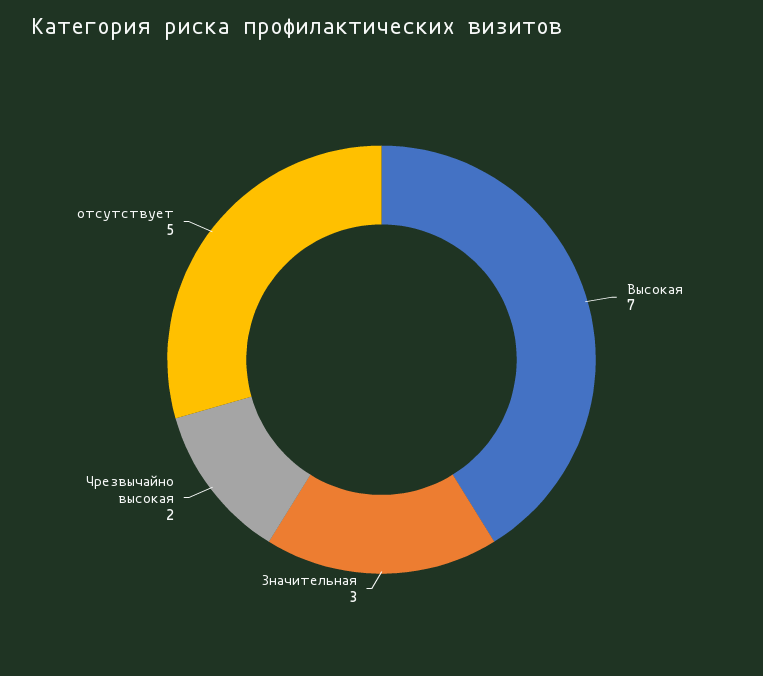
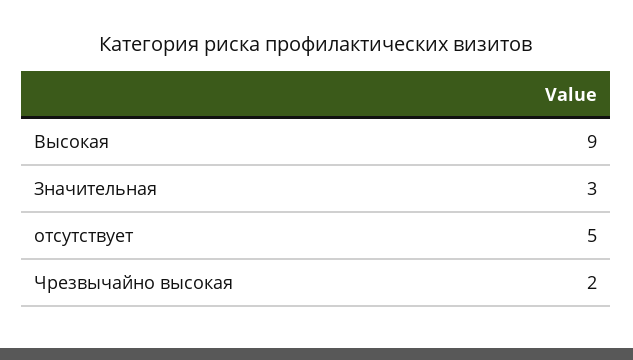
  {
-   "Высокая": 7,
+   "Высокая": 9,
    "Значительная": 3,
    "Чрезвычайно высокая": 2,
    "отсутствует": 5
  }

